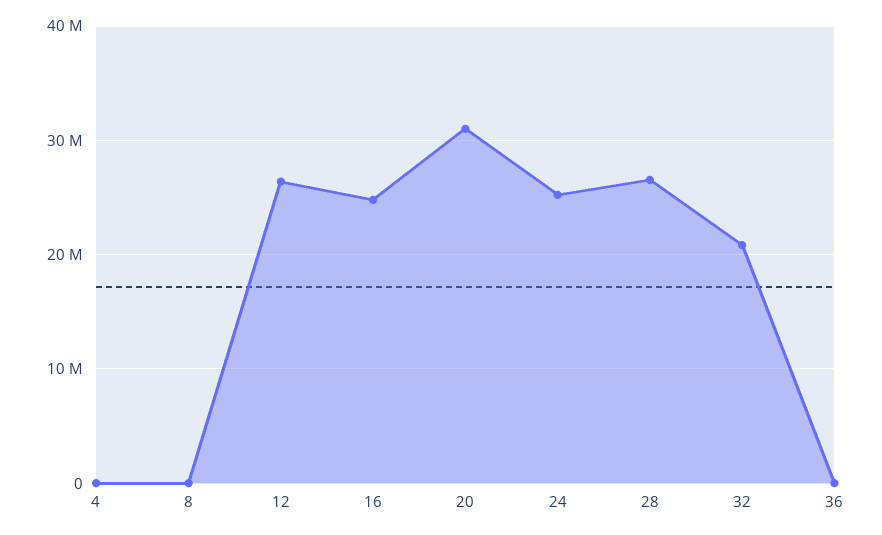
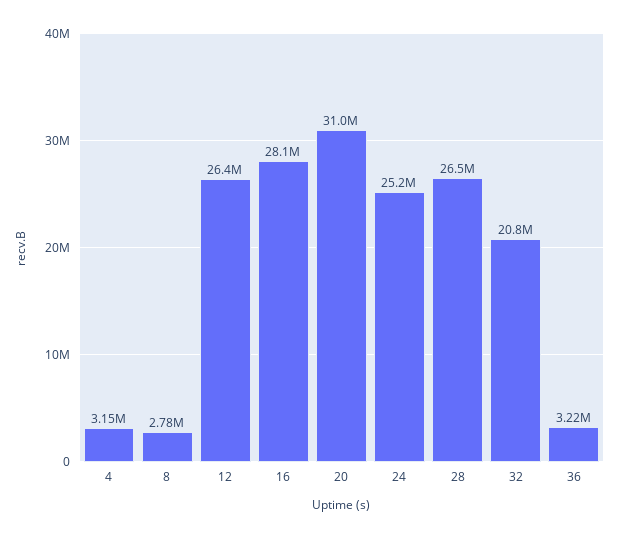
  {
-   "4": 0,
+   "4": 3150000,
-   "8": 0,
+   "8": 2780000,
    "12": 26400000,
-   "16": 25000000,
+   "16": 28100000,
    "20": 31000000,
    "24": 25200000,
    "28": 26500000,
    "32": 20800000,
-   "36": 0
+   "36": 3220000
  }

